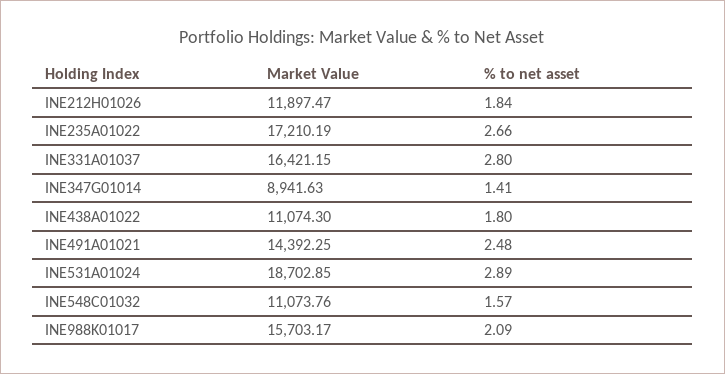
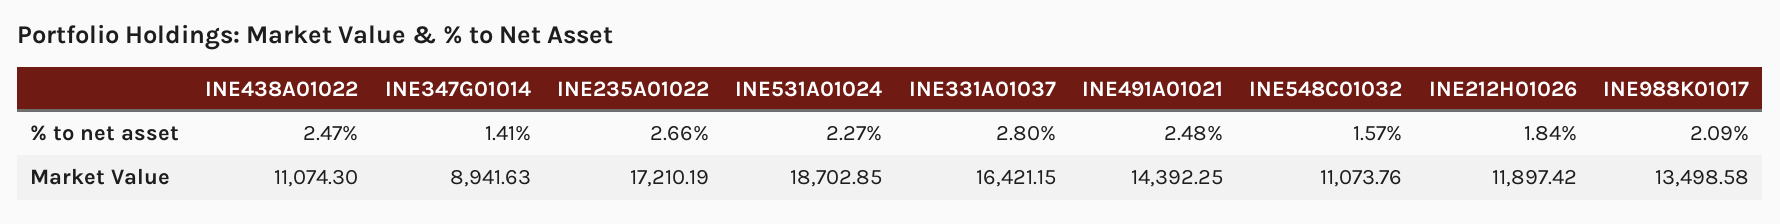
  {
    "Market Value": {
-     "INE212H01026": 11897.47,
+     "INE212H01026": 11897.42,
      "INE235A01022": 17210.19,
      "INE331A01037": 16421.15,
      "INE347G01014": 8941.63,
      "INE438A01022": 11074.3,
      "INE491A01021": 14392.25,
      "INE531A01024": 18702.85,
      "INE548C01032": 11073.76,
-     "INE988K01017": 15703.17
+     "INE988K01017": 13498.58
    },
    "% to net asset": {
      "INE212H01026": 1.84,
      "INE235A01022": 2.66,
      "INE331A01037": 2.8,
      "INE347G01014": 1.41,
-     "INE438A01022": 1.8,
+     "INE438A01022": 2.47,
      "INE491A01021": 2.48,
-     "INE531A01024": 2.89,
+     "INE531A01024": 2.27,
      "INE548C01032": 1.57,
      "INE988K01017": 2.09
    }
  }

